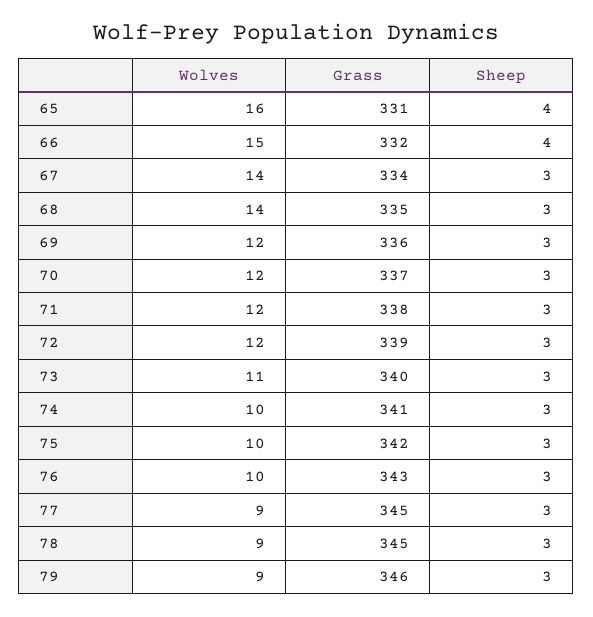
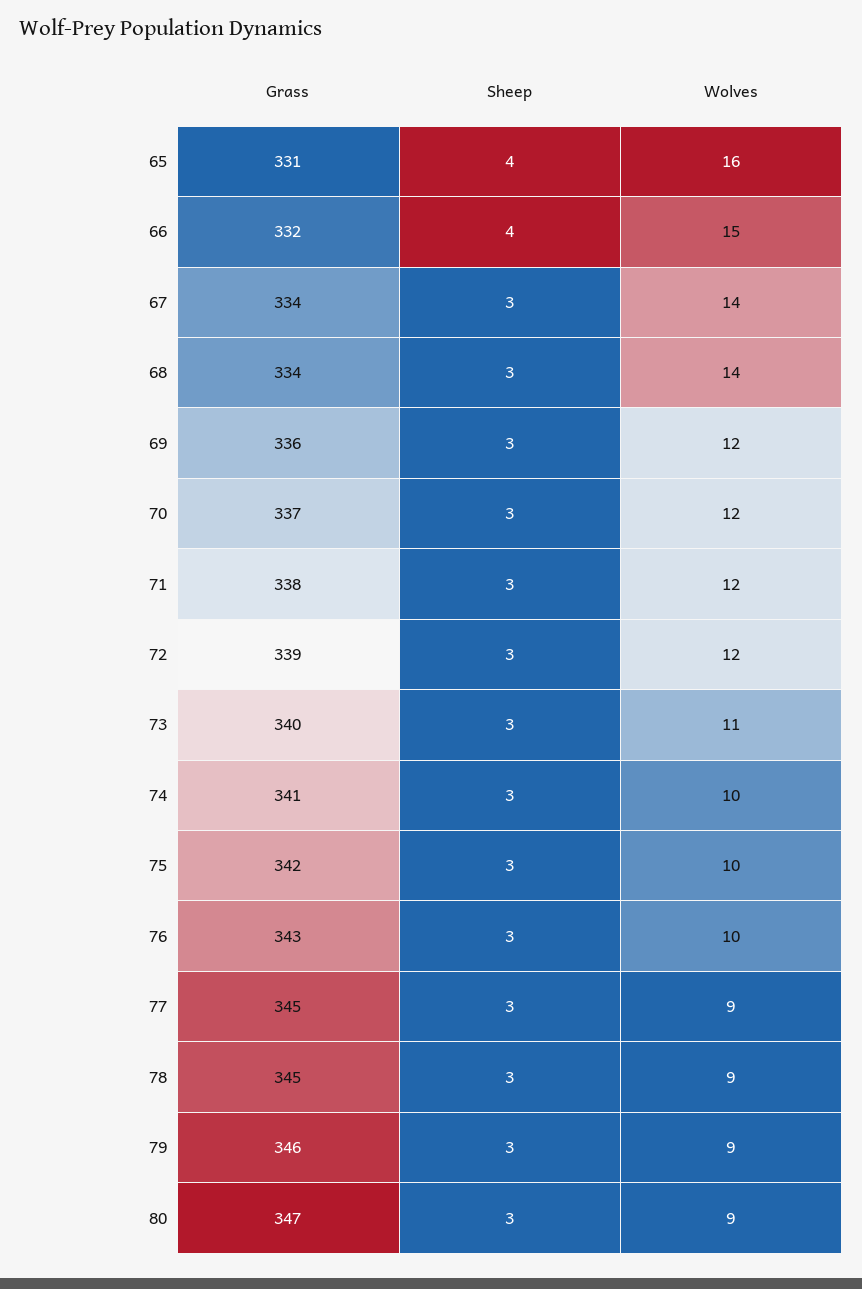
  {
    "Wolves": {
      "65": 16,
      "66": 15,
      "67": 14,
      "68": 14,
      "69": 12,
      "70": 12,
      "71": 12,
      "72": 12,
      "73": 11,
      "74": 10,
      "75": 10,
      "76": 10,
      "77": 9,
      "78": 9,
-     "79": 9
+     "79": 9,
+     "80": 9
    },
    "Grass": {
      "65": 331,
      "66": 332,
      "67": 334,
-     "68": 335,
+     "68": 334,
      "69": 336,
      "70": 337,
      "71": 338,
      "72": 339,
      "73": 340,
      "74": 341,
      "75": 342,
      "76": 343,
      "77": 345,
      "78": 345,
-     "79": 346
+     "79": 346,
+     "80": 347
    },
    "Sheep": {
      "65": 4,
      "66": 4,
      "67": 3,
      "68": 3,
      "69": 3,
      "70": 3,
      "71": 3,
      "72": 3,
      "73": 3,
      "74": 3,
      "75": 3,
      "76": 3,
      "77": 3,
      "78": 3,
-     "79": 3
+     "79": 3,
+     "80": 3
    }
  }

